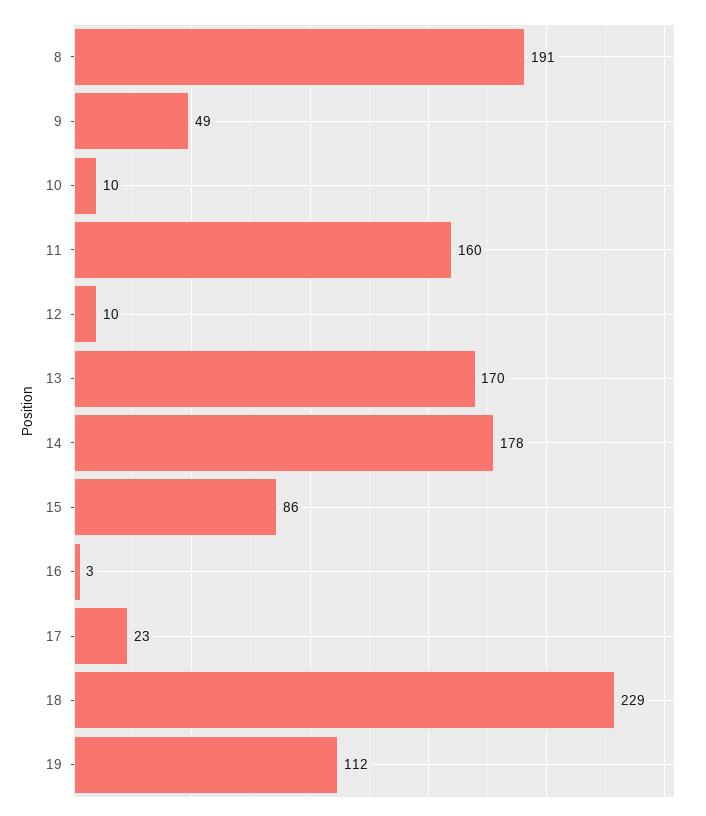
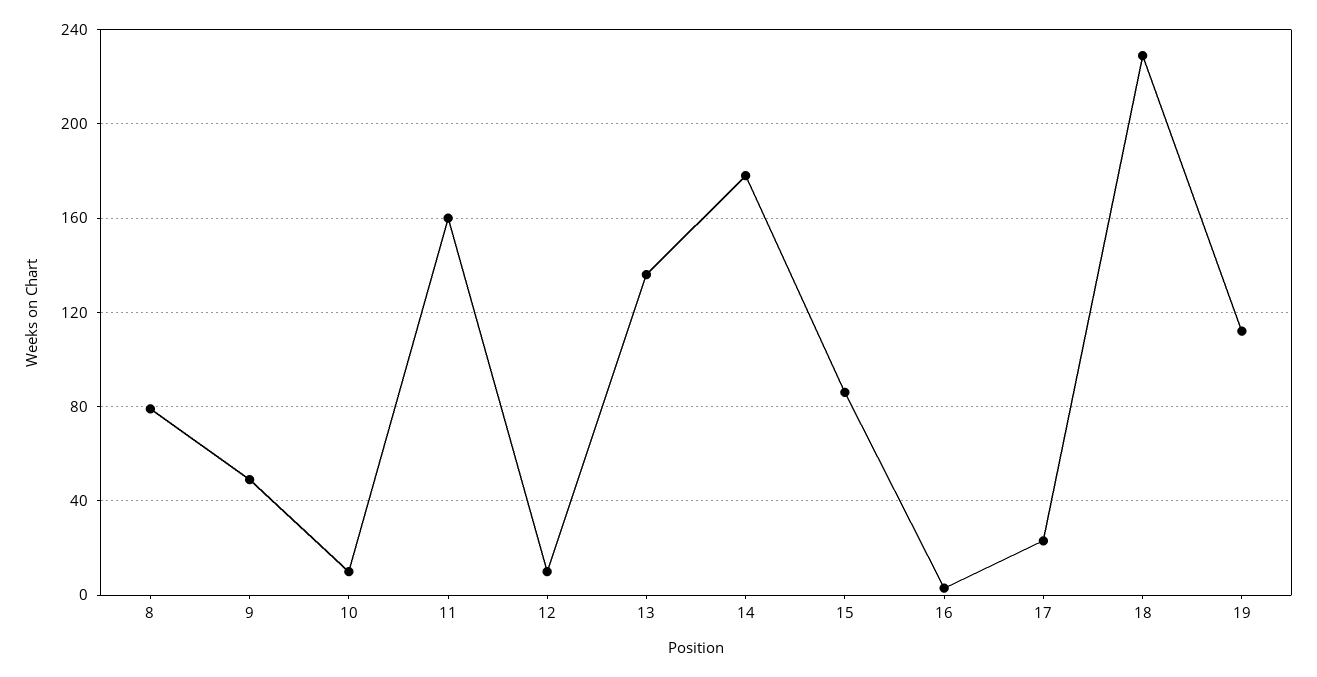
  {
-   "8": 191,
+   "8": 80,
    "9": 49,
    "10": 10,
    "11": 160,
    "12": 10,
-   "13": 170,
+   "13": 135,
    "14": 178,
    "15": 86,
    "16": 3,
    "17": 23,
    "18": 229,
    "19": 112
  }

